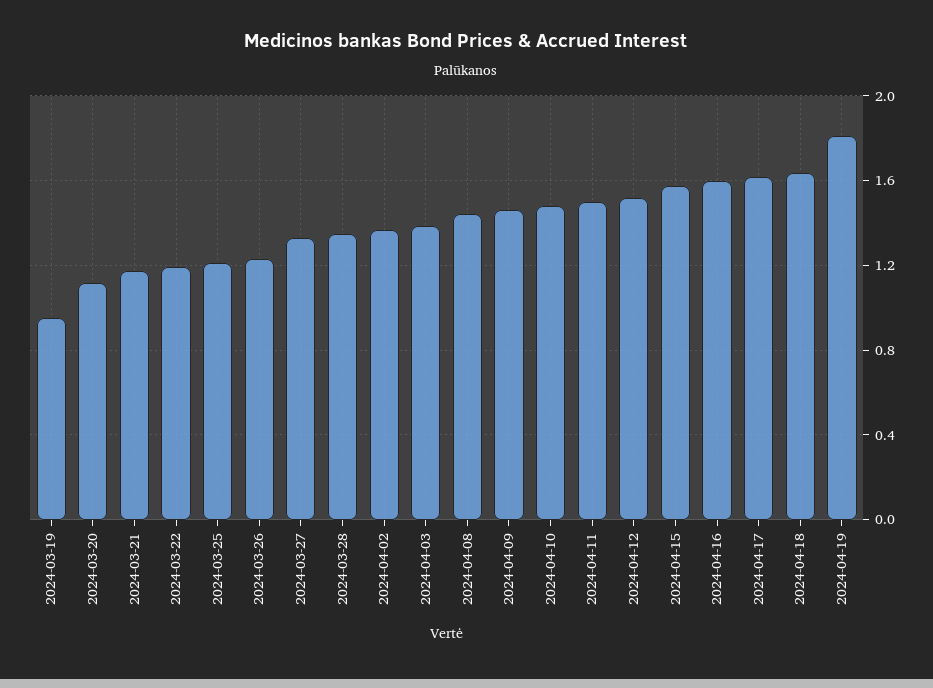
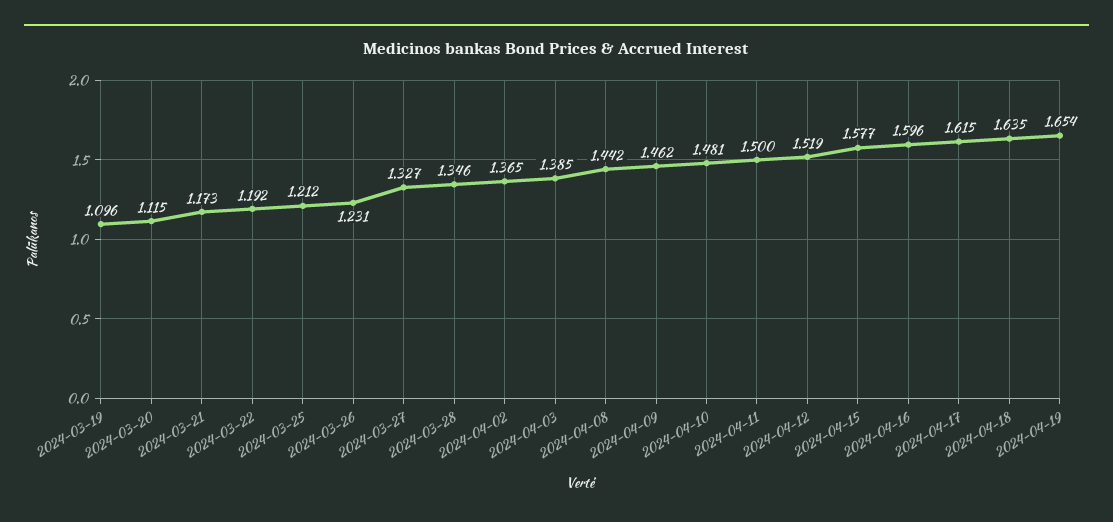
  {
-   "2024-03-19": 0.95,
+   "2024-03-19": 1.096,
    "2024-03-20": 1.115,
    "2024-03-21": 1.173,
    "2024-03-22": 1.192,
    "2024-03-25": 1.212,
    "2024-03-26": 1.231,
    "2024-03-27": 1.327,
    "2024-03-28": 1.346,
    "2024-04-02": 1.365,
    "2024-04-03": 1.385,
    "2024-04-08": 1.442,
    "2024-04-09": 1.462,
    "2024-04-10": 1.481,
    "2024-04-11": 1.5,
    "2024-04-12": 1.519,
    "2024-04-15": 1.577,
    "2024-04-16": 1.596,
    "2024-04-17": 1.615,
    "2024-04-18": 1.635,
-   "2024-04-19": 1.8
+   "2024-04-19": 1.654
  }

